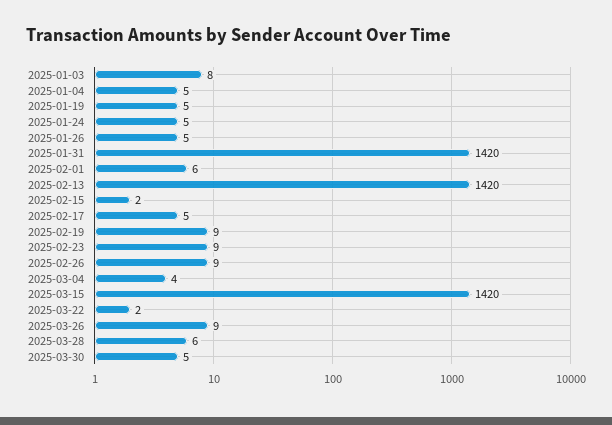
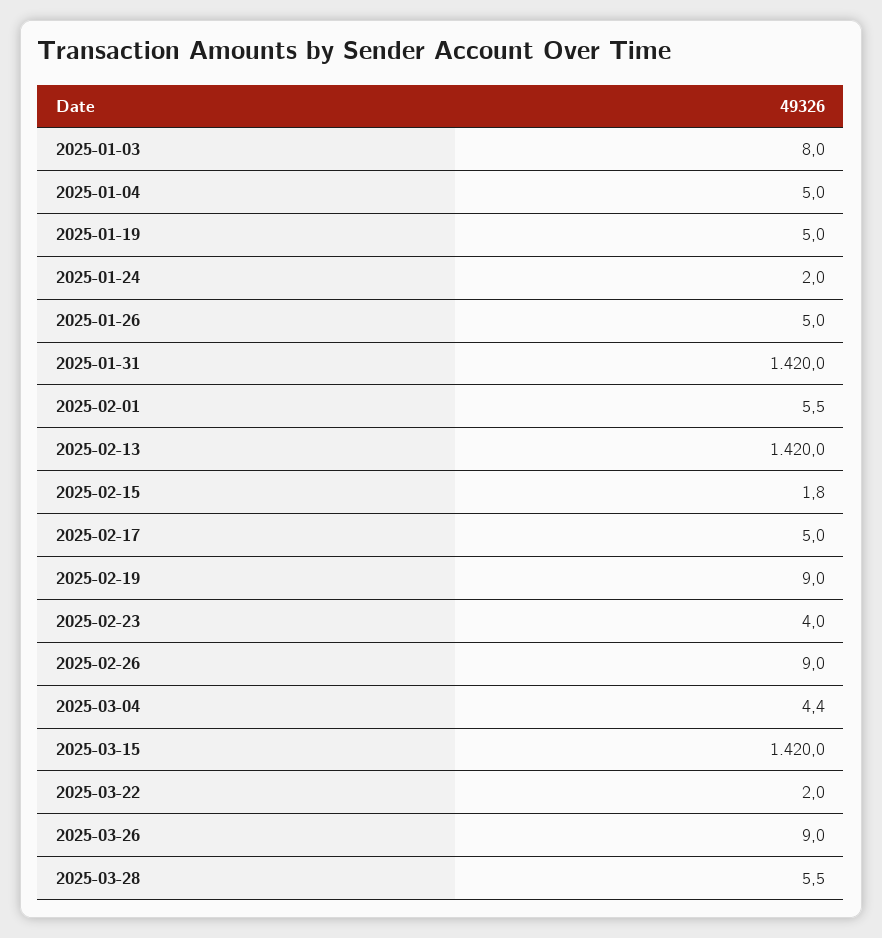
  {
    "2025-01-03": 8,
    "2025-01-04": 5,
    "2025-01-19": 5,
-   "2025-01-24": 5,
+   "2025-01-24": 2,
    "2025-01-26": 5,
    "2025-01-31": 1420,
    "2025-02-01": 5.5,
    "2025-02-13": 1420,
    "2025-02-15": 1.8,
    "2025-02-17": 5,
    "2025-02-19": 9,
-   "2025-02-23": 9,
+   "2025-02-23": 4,
    "2025-02-26": 9,
    "2025-03-04": 4.4,
    "2025-03-15": 1420,
    "2025-03-22": 2,
    "2025-03-26": 9,
-   "2025-03-28": 5.5,
+   "2025-03-28": 5.5
-   "2025-03-30": 5
  }

